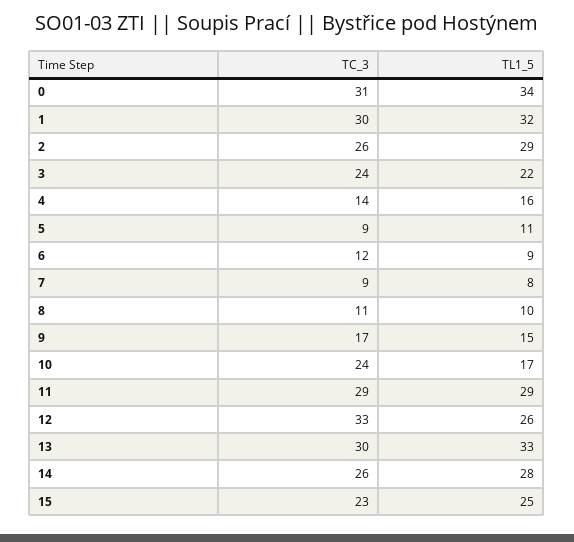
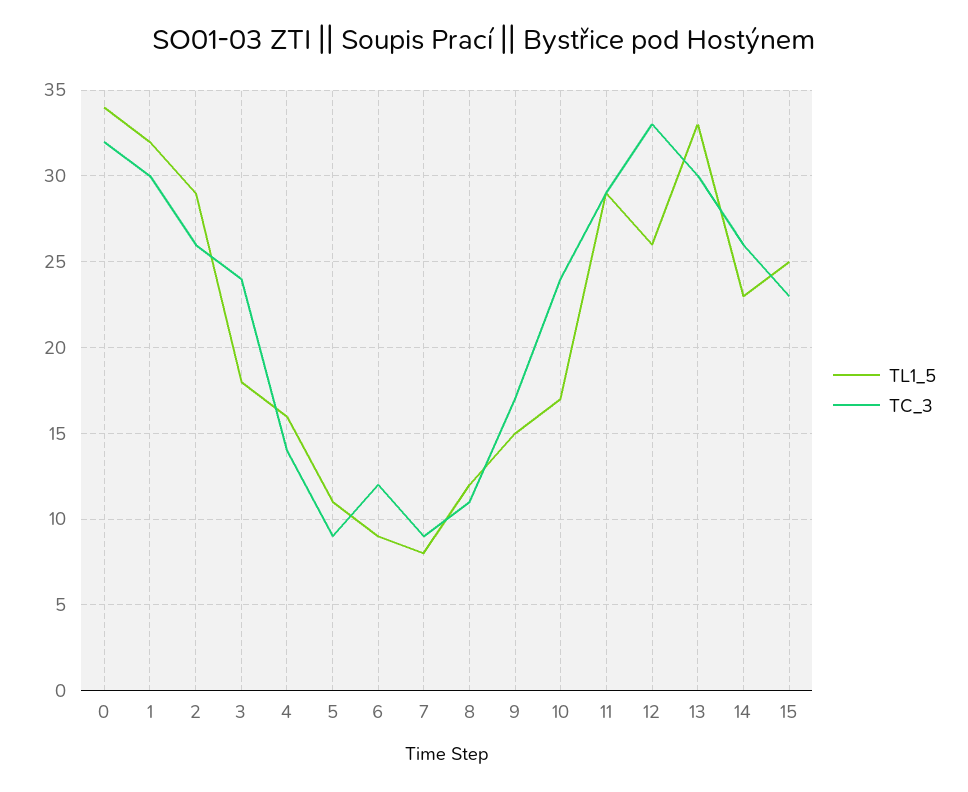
  {
    "TC_3": {
-     "0": 31,
+     "0": 32,
      "1": 30,
      "2": 26,
      "3": 24,
      "4": 14,
      "5": 9,
      "6": 12,
      "7": 9,
      "8": 11,
      "9": 17,
      "10": 24,
      "11": 29,
      "12": 33,
      "13": 30,
      "14": 26,
      "15": 23
    },
    "TL1_5": {
      "0": 34,
      "1": 32,
      "2": 29,
-     "3": 22,
+     "3": 18,
      "4": 16,
      "5": 11,
      "6": 9,
      "7": 8,
-     "8": 10,
+     "8": 12,
      "9": 15,
      "10": 17,
      "11": 29,
      "12": 26,
      "13": 33,
-     "14": 28,
+     "14": 23,
      "15": 25
    }
  }

